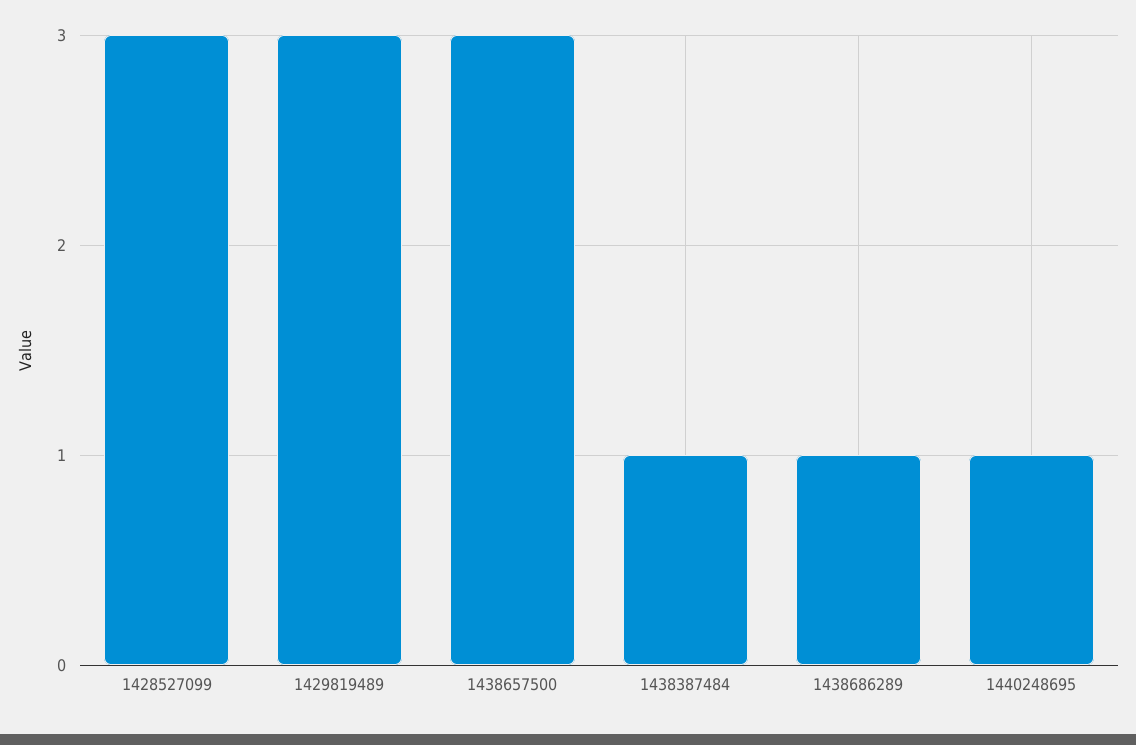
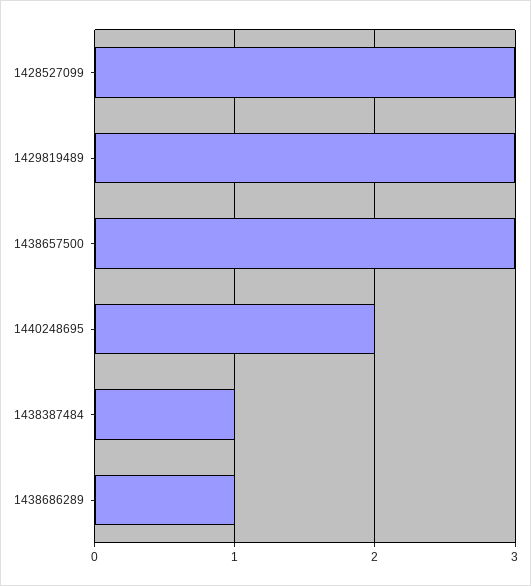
  {
    "1428527099": 3,
    "1429819489": 3,
    "1438657500": 3,
    "1438387484": 1,
    "1438686289": 1,
-   "1440248695": 1
+   "1440248695": 2
  }

